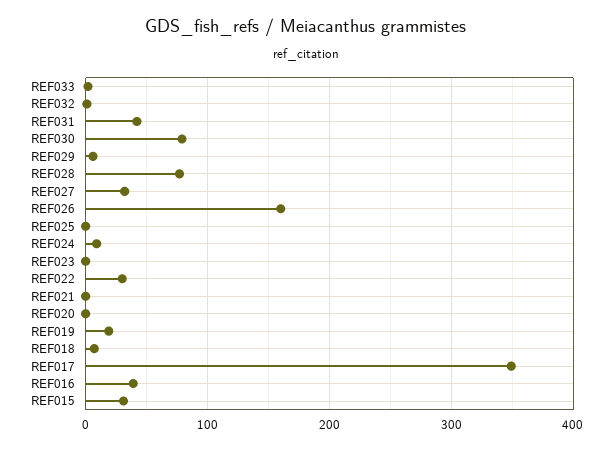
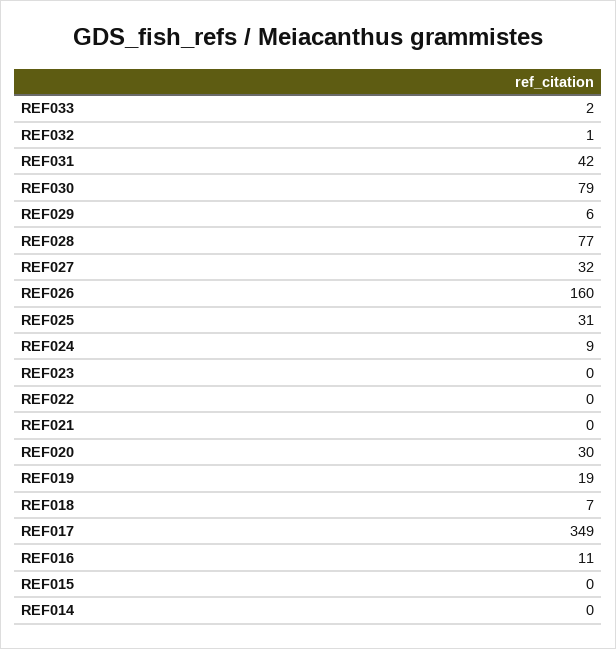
  {
    "REF033": 2,
    "REF032": 1,
    "REF031": 42,
    "REF030": 79,
    "REF029": 6,
    "REF028": 77,
    "REF027": 32,
    "REF026": 160,
-   "REF025": 0,
+   "REF025": 31,
    "REF024": 9,
    "REF023": 0,
-   "REF022": 30,
+   "REF022": 0,
    "REF021": 0,
-   "REF020": 0,
+   "REF020": 30,
    "REF019": 19,
    "REF018": 7,
    "REF017": 349,
-   "REF016": 40,
+   "REF016": 11,
-   "REF015": 30
+   "REF015": 0,
+   "REF014": 0
  }

